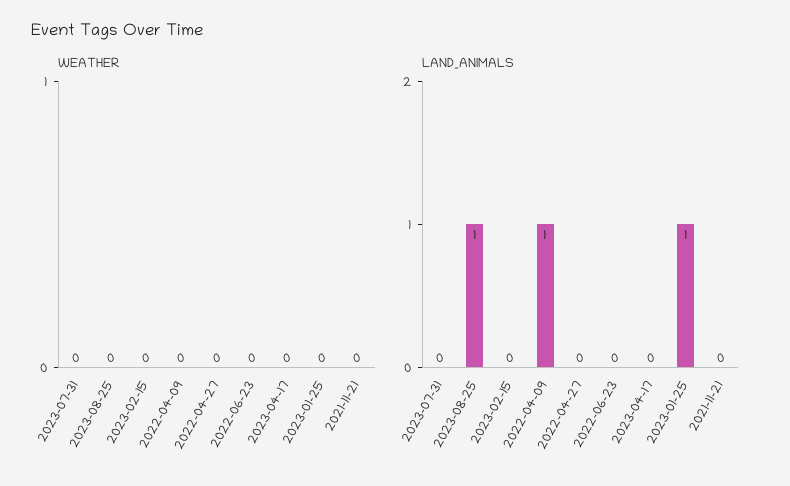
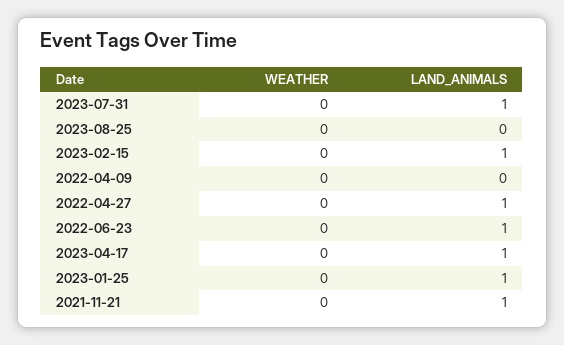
  {
    "WEATHER": {
      "2023-07-31": 0,
      "2023-08-25": 0,
      "2023-02-15": 0,
      "2022-04-09": 0,
      "2022-04-27": 0,
      "2022-06-23": 0,
      "2023-04-17": 0,
      "2023-01-25": 0,
      "2021-11-21": 0
    },
    "LAND_ANIMALS": {
-     "2023-07-31": 0,
+     "2023-07-31": 1,
-     "2023-08-25": 1,
+     "2023-08-25": 0,
-     "2023-02-15": 0,
+     "2023-02-15": 1,
-     "2022-04-09": 1,
+     "2022-04-09": 0,
-     "2022-04-27": 0,
+     "2022-04-27": 1,
-     "2022-06-23": 0,
+     "2022-06-23": 1,
-     "2023-04-17": 0,
+     "2023-04-17": 1,
      "2023-01-25": 1,
-     "2021-11-21": 0
+     "2021-11-21": 1
    }
  }

